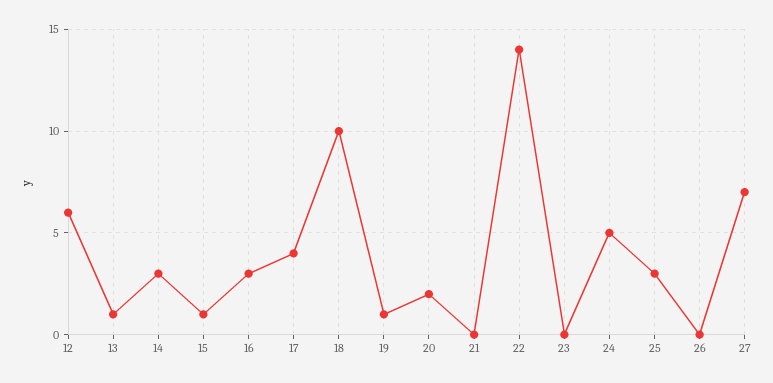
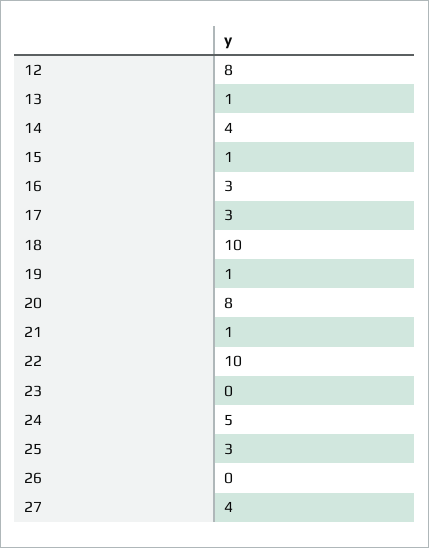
  {
-   "12": 6,
+   "12": 8,
    "13": 1,
-   "14": 3,
+   "14": 4,
    "15": 1,
    "16": 3,
-   "17": 4,
+   "17": 3,
    "18": 10,
    "19": 1,
-   "20": 2,
+   "20": 8,
-   "21": 0,
+   "21": 1,
-   "22": 14,
+   "22": 10,
    "23": 0,
    "24": 5,
    "25": 3,
    "26": 0,
-   "27": 7
+   "27": 4
  }

